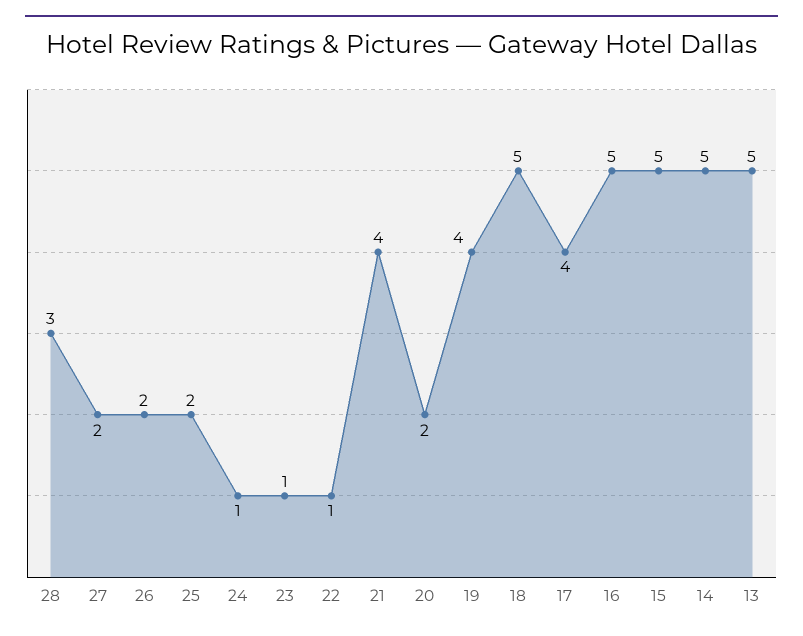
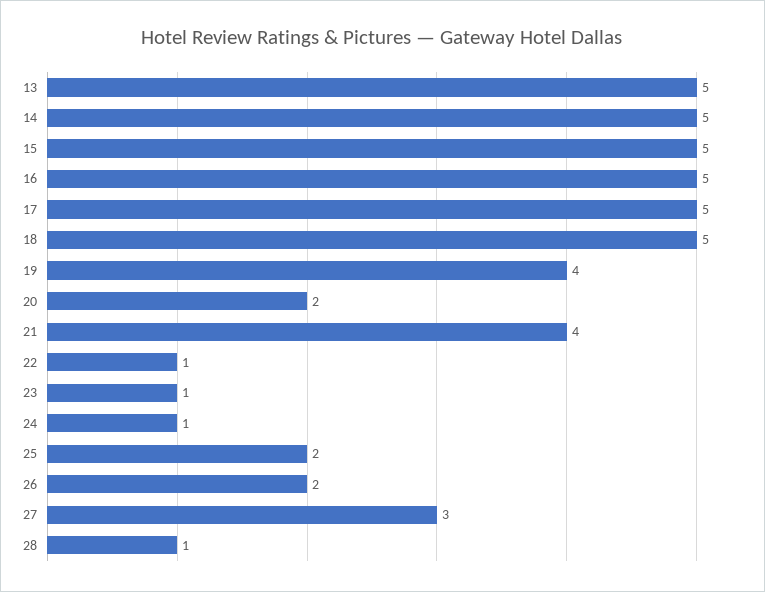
  {
-   "28": 3,
+   "28": 1,
-   "27": 2,
+   "27": 3,
    "26": 2,
    "25": 2,
    "24": 1,
    "23": 1,
    "22": 1,
    "21": 4,
    "20": 2,
    "19": 4,
    "18": 5,
-   "17": 4,
+   "17": 5,
    "16": 5,
    "15": 5,
    "14": 5,
    "13": 5
  }

